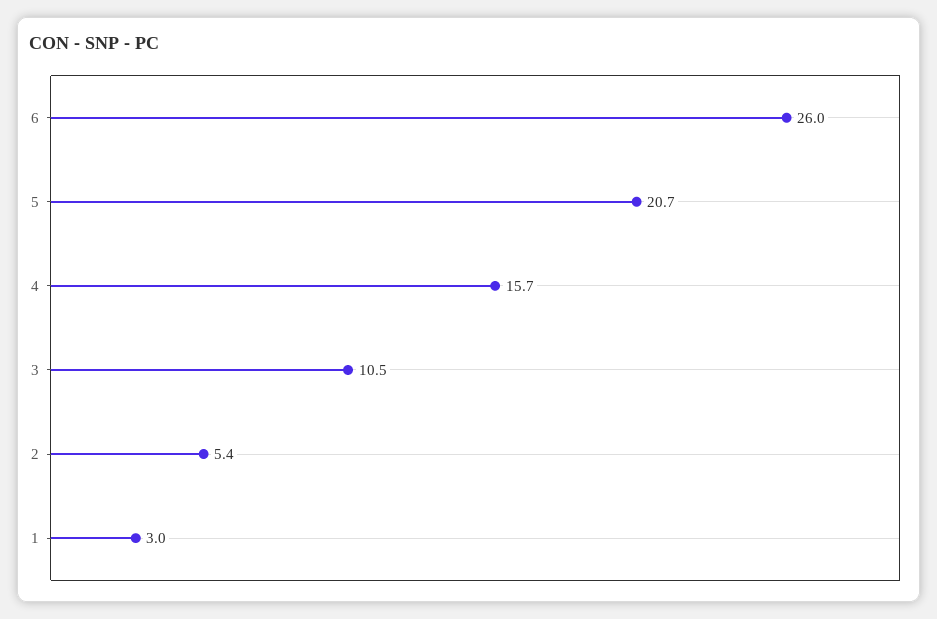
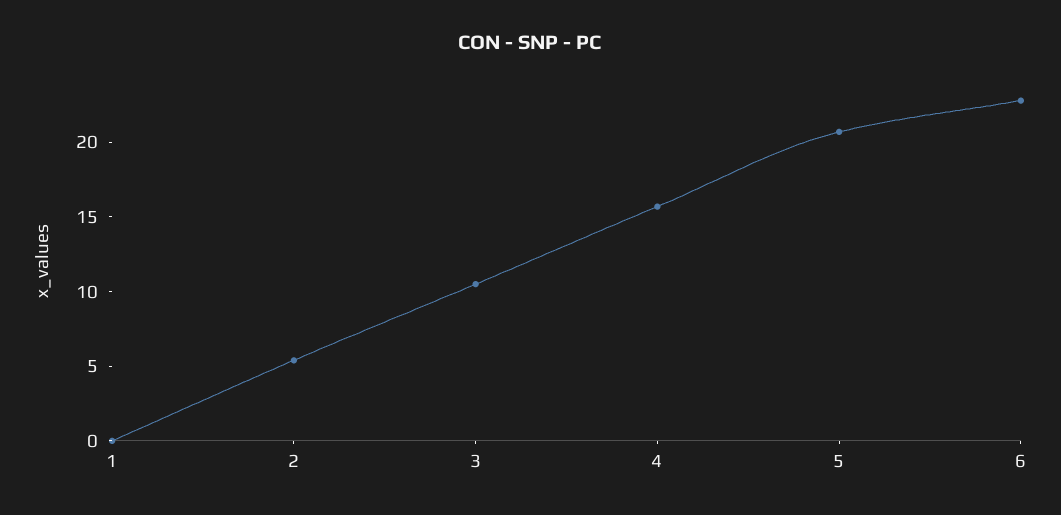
  {
-   "6": 26,
+   "6": 23,
    "5": 20.7,
    "4": 15.7,
    "3": 10.5,
    "2": 5.4,
-   "1": 3
+   "1": 0
  }

